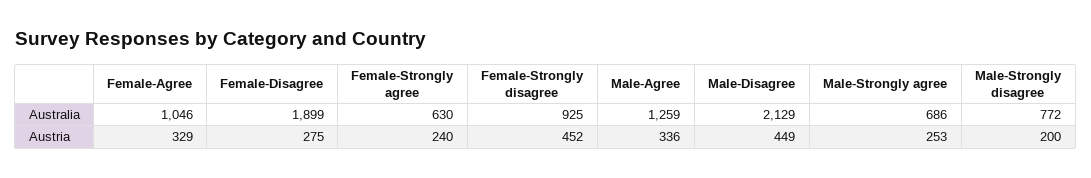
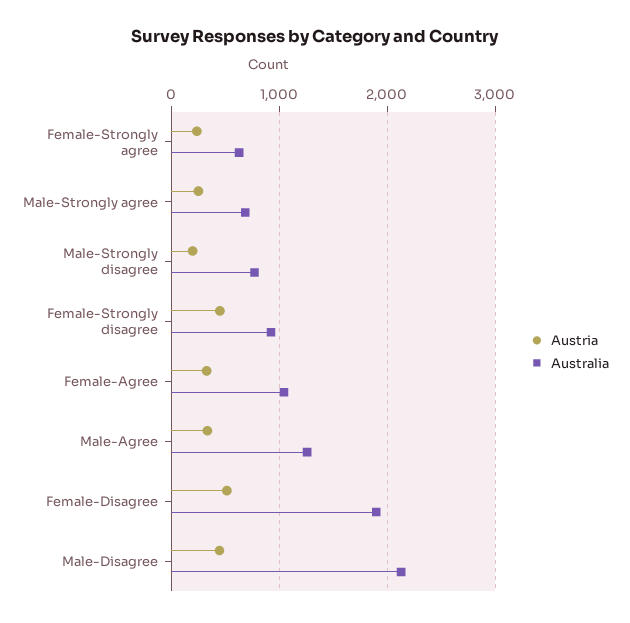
  {
    "Australia": {
      "Female-Agree": 1046,
      "Female-Disagree": 1899,
      "Female-Strongly agree": 630,
      "Female-Strongly disagree": 925,
      "Male-Agree": 1259,
      "Male-Disagree": 2129,
      "Male-Strongly agree": 686,
      "Male-Strongly disagree": 772
    },
    "Austria": {
      "Female-Agree": 329,
-     "Female-Disagree": 275,
+     "Female-Disagree": 500,
      "Female-Strongly agree": 240,
      "Female-Strongly disagree": 452,
      "Male-Agree": 336,
      "Male-Disagree": 449,
      "Male-Strongly agree": 253,
      "Male-Strongly disagree": 200
    }
  }

